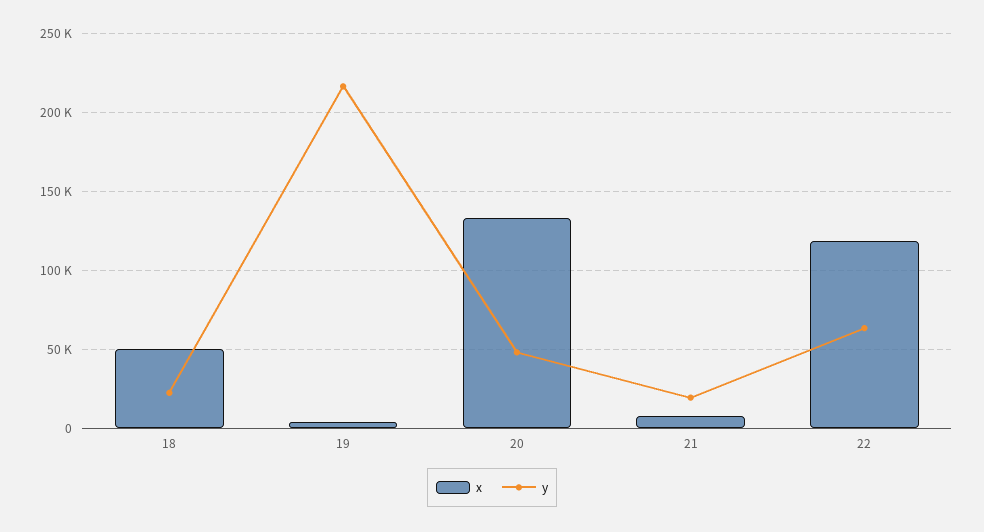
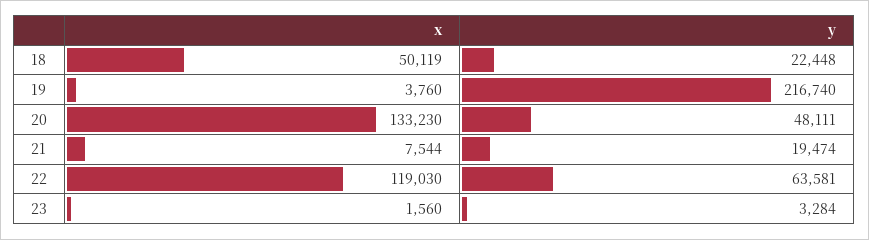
  {
    "x": {
      "18": 50119,
      "19": 3760,
      "20": 133230,
      "21": 7544,
-     "22": 119030
+     "22": 119030,
+     "23": 1560
    },
    "y": {
      "18": 22448,
      "19": 216740,
      "20": 48111,
      "21": 19474,
-     "22": 63581
+     "22": 63581,
+     "23": 3284
    }
  }

